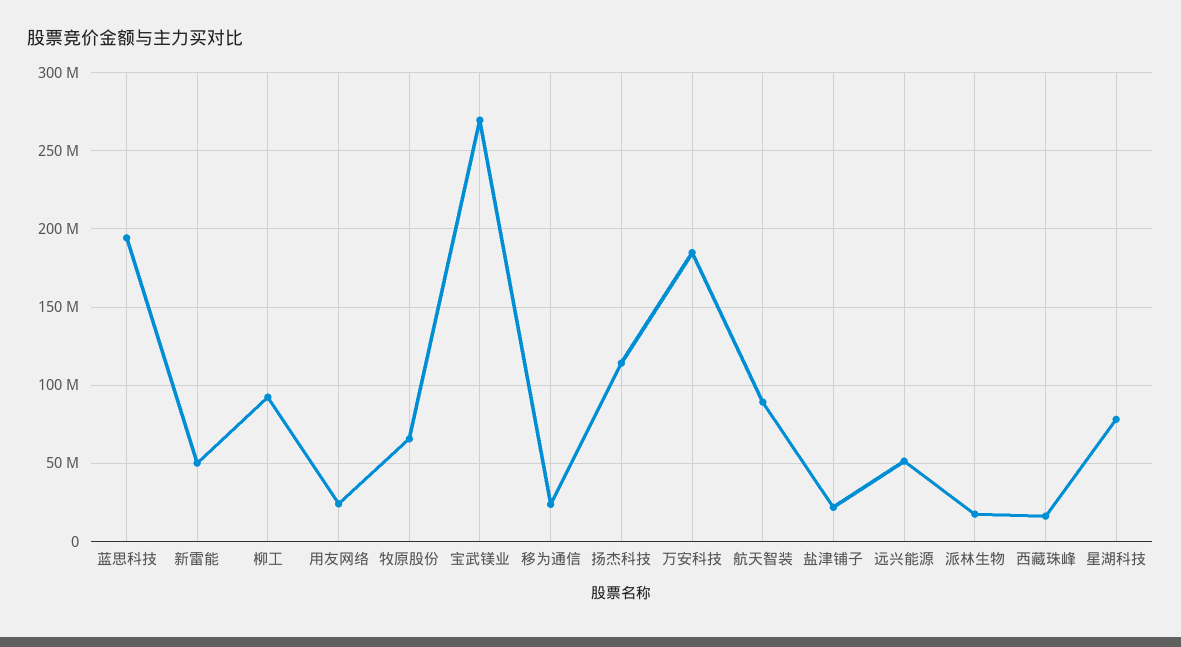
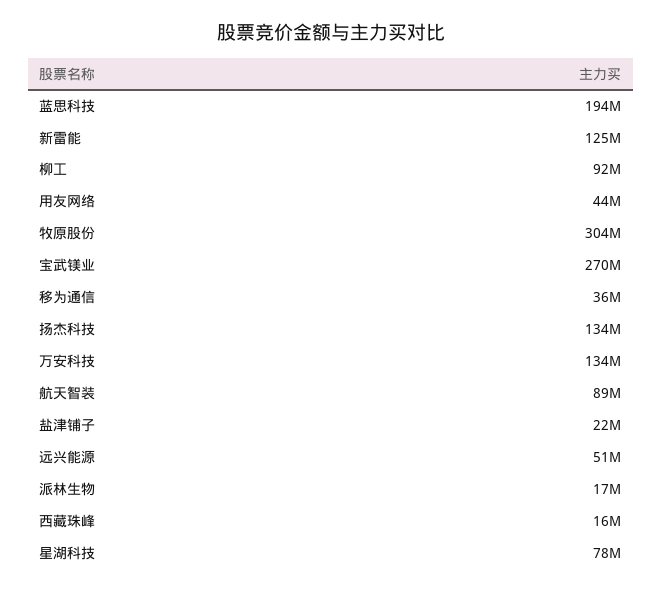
  {
    "蓝思科技": 194000000,
-   "新雷能": 50000000,
+   "新雷能": 125000000,
    "柳工": 92000000,
-   "用友网络": 25000000,
+   "用友网络": 44000000,
-   "牧原股份": 65000000,
+   "牧原股份": 304000000,
    "宝武镁业": 270000000,
-   "移为通信": 25000000,
+   "移为通信": 36000000,
-   "扬杰科技": 115000000,
+   "扬杰科技": 134000000,
-   "万安科技": 185000000,
+   "万安科技": 134000000,
    "航天智装": 89000000,
    "盐津铺子": 22000000,
    "远兴能源": 51000000,
    "派林生物": 17000000,
    "西藏珠峰": 16000000,
    "星湖科技": 78000000
  }

